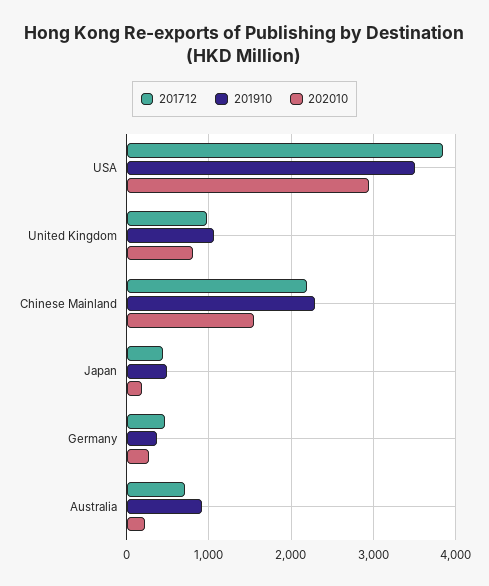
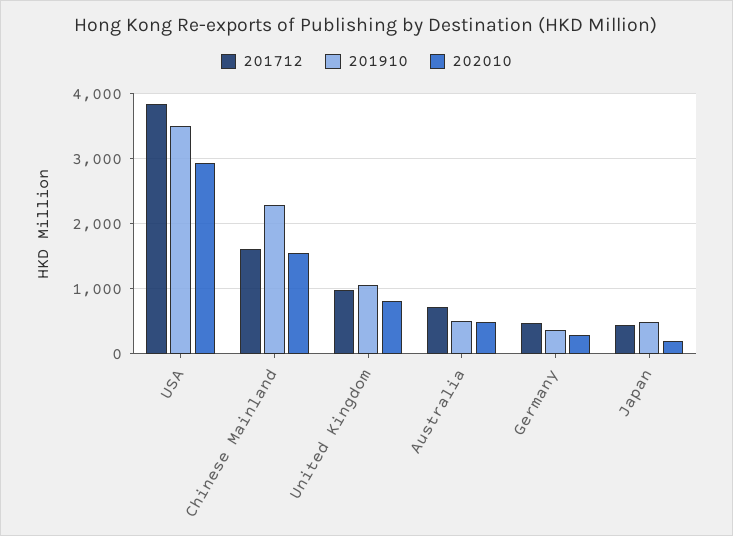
  {
    "201712": {
      "USA": 3800,
      "United Kingdom": 1000,
-     "Chinese Mainland": 2200,
+     "Chinese Mainland": 1600,
      "Japan": 400,
      "Germany": 500,
      "Australia": 700
    },
    "201910": {
      "USA": 3500,
      "United Kingdom": 1100,
      "Chinese Mainland": 2300,
      "Japan": 500,
      "Germany": 400,
-     "Australia": 900
+     "Australia": 500
    },
    "202010": {
      "USA": 2900,
      "United Kingdom": 800,
      "Chinese Mainland": 1600,
      "Japan": 200,
      "Germany": 300,
-     "Australia": 200
+     "Australia": 500
    }
  }

